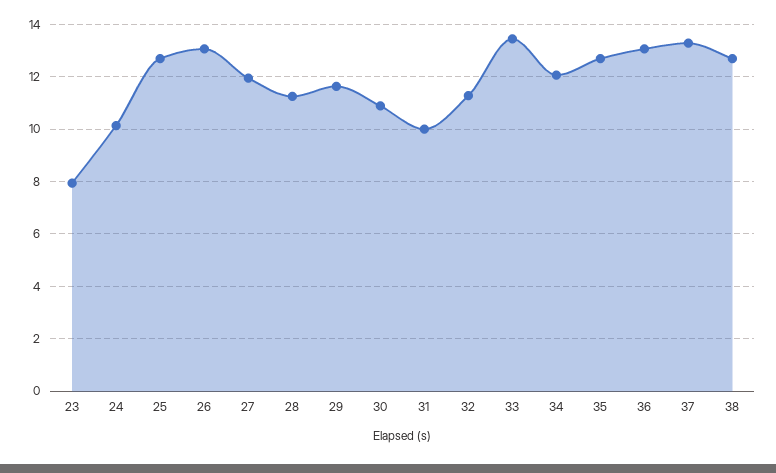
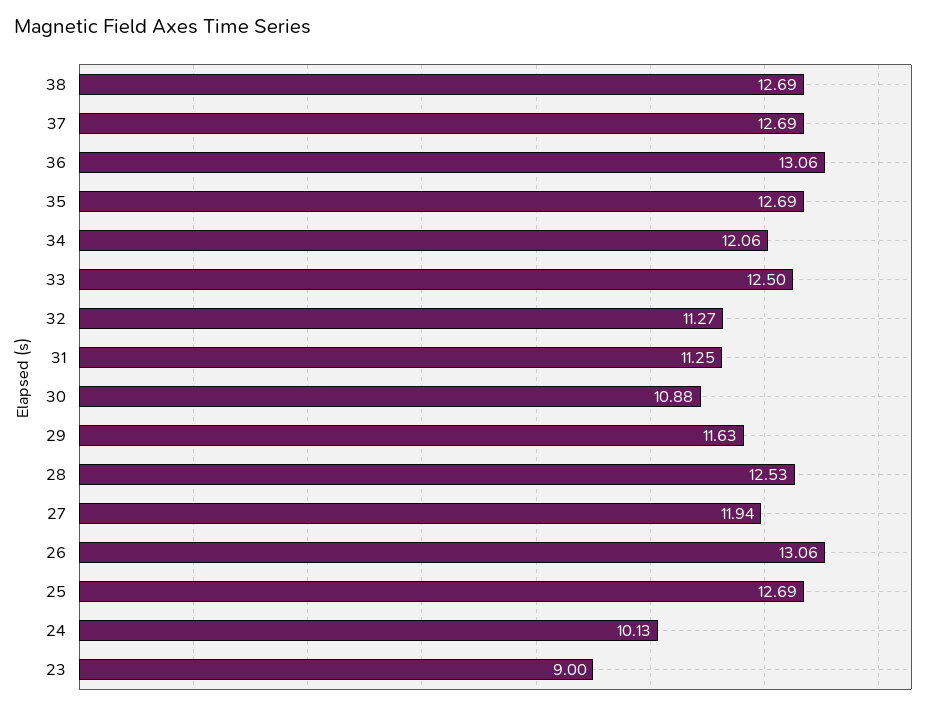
  {
-   "23": 8,
+   "23": 9,
    "24": 10.13,
    "25": 12.69,
    "26": 13.06,
    "27": 11.94,
-   "28": 11.25,
+   "28": 12.53,
    "29": 11.63,
    "30": 10.88,
-   "31": 10,
+   "31": 11.25,
    "32": 11.27,
-   "33": 13.5,
+   "33": 12.5,
    "34": 12.06,
    "35": 12.69,
    "36": 13.06,
-   "37": 13.25,
+   "37": 12.69,
    "38": 12.69
  }

